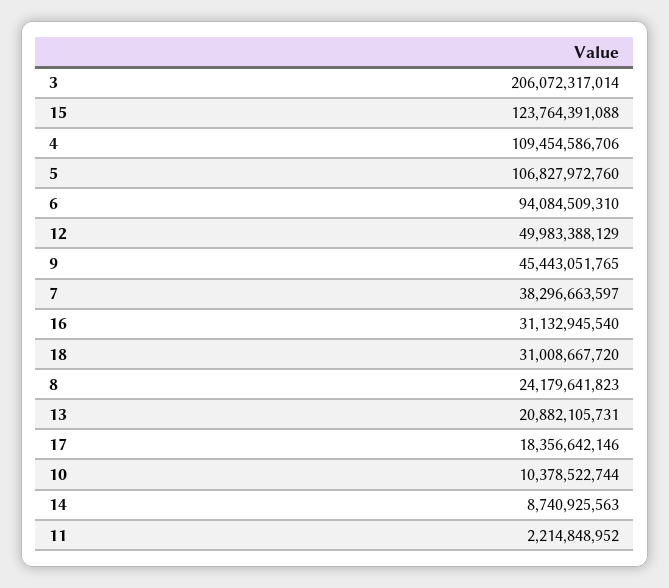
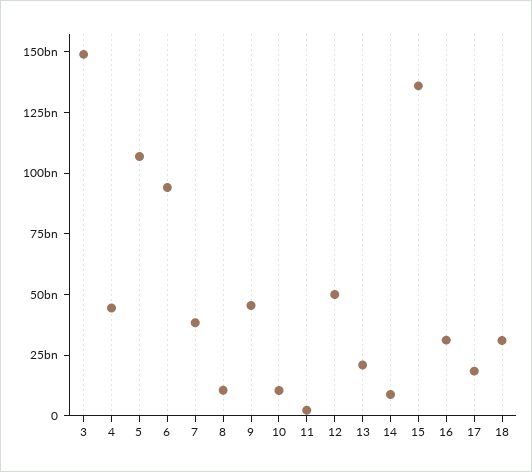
  {
-   "3": 206072317014,
+   "3": 150000000000,
-   "15": 123764391088,
+   "15": 135000000000,
-   "4": 109454586706,
+   "4": 45000000000,
    "5": 106827972760,
    "6": 94084509310,
    "12": 49983388129,
    "9": 45443051765,
    "7": 38296663597,
    "16": 31132945540,
    "18": 31008667720,
-   "8": 24179641823,
+   "8": 10000000000,
    "13": 20882105731,
    "17": 18356642146,
    "10": 10378522744,
    "14": 8740925563,
    "11": 2214848952
  }

